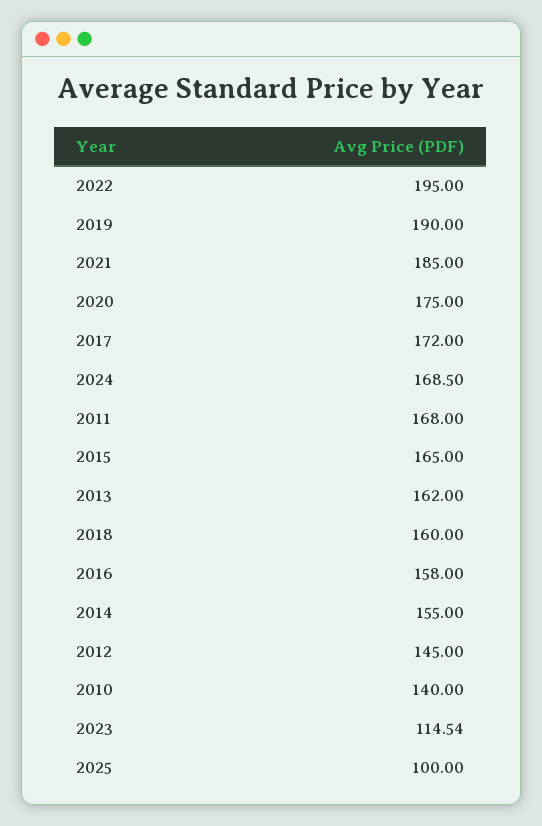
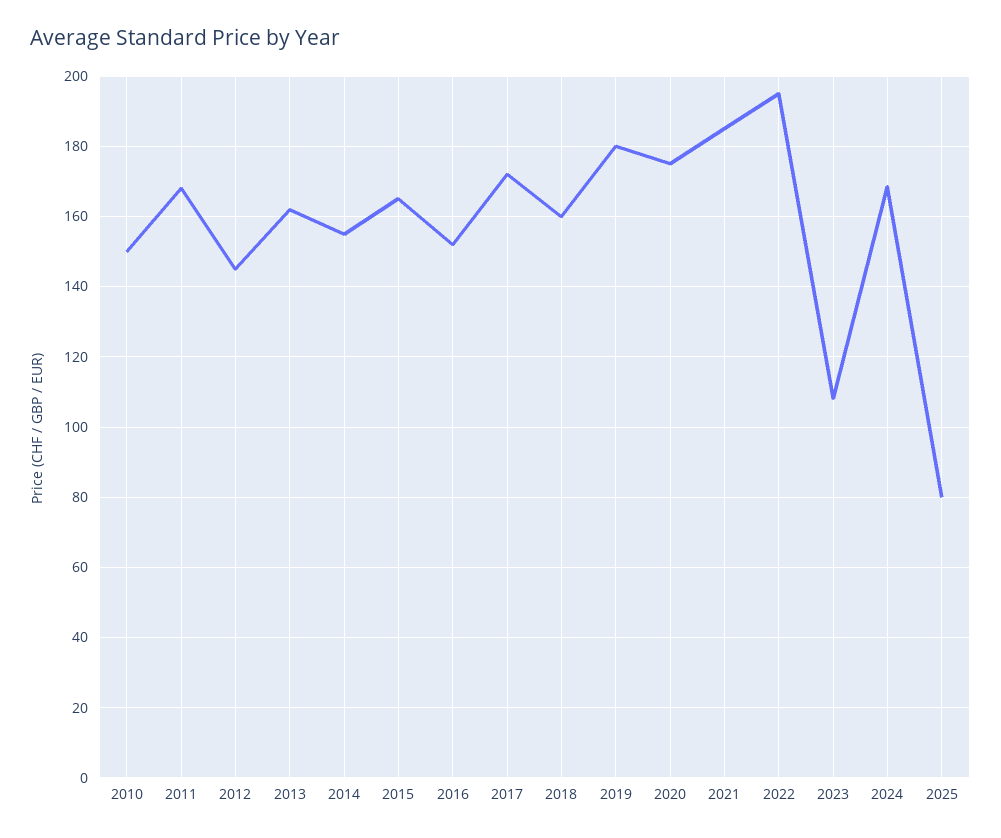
  {
    "2022": 195,
-   "2019": 190,
+   "2019": 180,
    "2021": 185,
    "2020": 175,
    "2017": 172,
    "2024": 168.5,
    "2011": 168,
    "2015": 165,
    "2013": 162,
    "2018": 160,
-   "2016": 158,
+   "2016": 152,
    "2014": 155,
    "2012": 145,
-   "2010": 140,
+   "2010": 150,
-   "2023": 114.54,
+   "2023": 108,
-   "2025": 100
+   "2025": 80
  }

